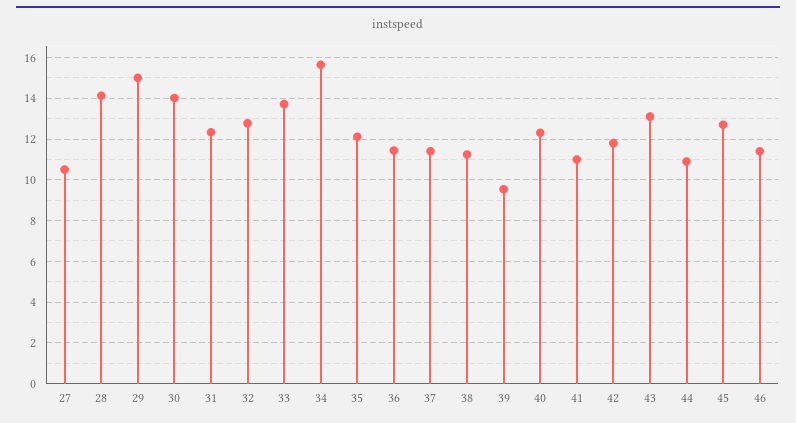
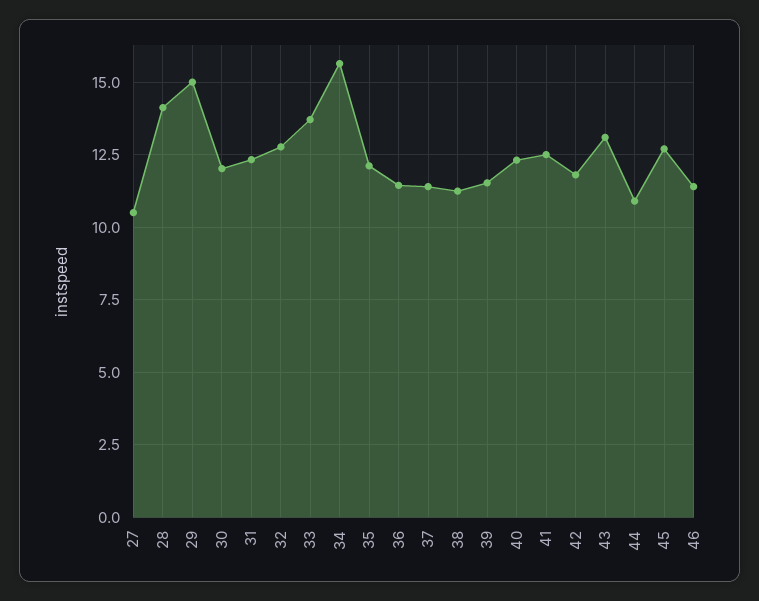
  {
    "27": 10.5,
    "28": 14,
    "29": 15,
-   "30": 14,
+   "30": 12,
    "31": 12.25,
    "32": 12.75,
    "33": 13.75,
    "34": 15.75,
    "35": 12,
    "36": 11.5,
    "37": 11.5,
    "38": 11.25,
-   "39": 9.5,
+   "39": 11.5,
    "40": 12.25,
-   "41": 11,
+   "41": 12.5,
    "42": 11.75,
    "43": 13,
    "44": 11,
    "45": 12.75,
    "46": 11.5
  }

